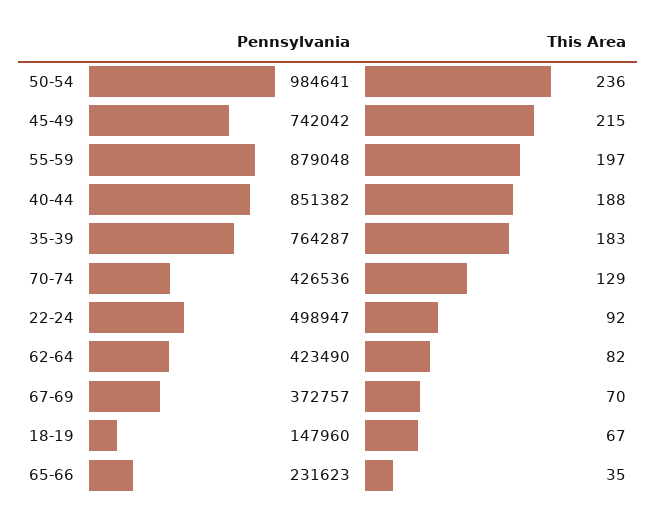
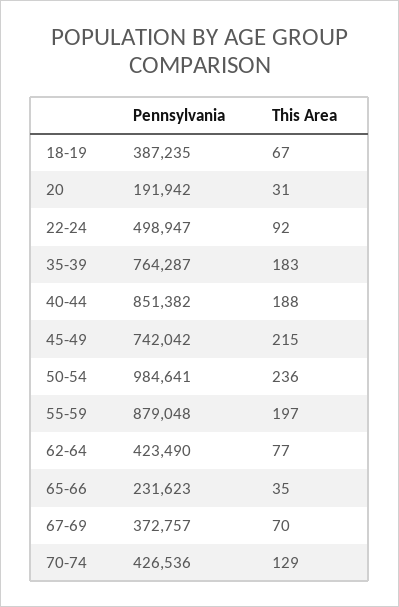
  {
    "Pennsylvania": {
      "50-54": 984641,
      "45-49": 742042,
      "55-59": 879048,
      "40-44": 851382,
      "35-39": 764287,
      "70-74": 426536,
      "22-24": 498947,
      "62-64": 423490,
      "67-69": 372757,
-     "18-19": 147960,
+     "18-19": 387235,
-     "65-66": 231623
+     "65-66": 231623,
+     "20": 191942
    },
    "This Area": {
      "50-54": 236,
      "45-49": 215,
      "55-59": 197,
      "40-44": 188,
      "35-39": 183,
      "70-74": 129,
      "22-24": 92,
-     "62-64": 82,
+     "62-64": 77,
      "67-69": 70,
      "18-19": 67,
-     "65-66": 35
+     "65-66": 35,
+     "20": 31
    }
  }

